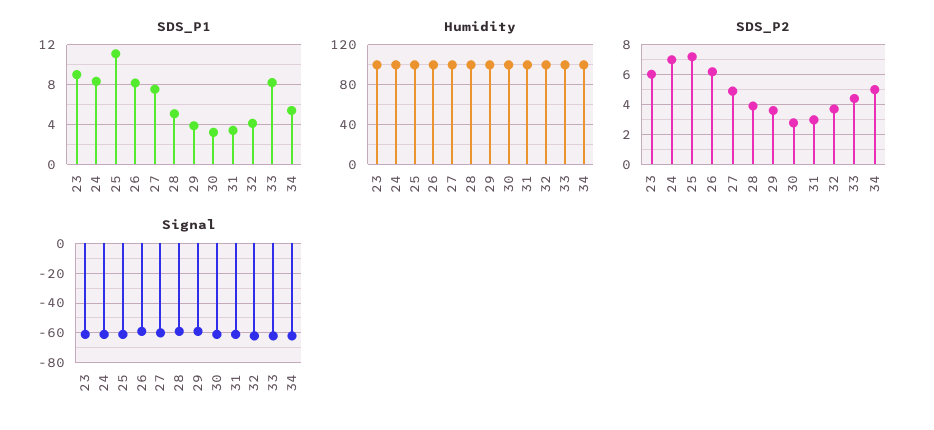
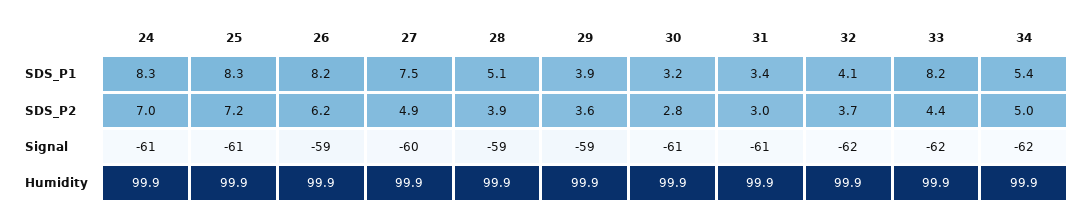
  {
    "SDS_P1": {
-     "23": 9,
      "24": 8.3,
-     "25": 11,
+     "25": 8.3,
      "26": 8.2,
      "27": 7.5,
      "28": 5.1,
      "29": 3.9,
      "30": 3.2,
      "31": 3.4,
      "32": 4.1,
      "33": 8.2,
      "34": 5.4
    },
    "Humidity": {
-     "23": 100,
      "24": 99.9,
      "25": 99.9,
      "26": 99.9,
      "27": 99.9,
      "28": 99.9,
      "29": 99.9,
      "30": 99.9,
      "31": 99.9,
      "32": 99.9,
      "33": 99.9,
      "34": 99.9
    },
    "SDS_P2": {
-     "23": 6,
      "24": 7,
      "25": 7.2,
      "26": 6.2,
      "27": 4.9,
      "28": 3.9,
      "29": 3.6,
      "30": 2.8,
      "31": 3,
      "32": 3.7,
      "33": 4.4,
      "34": 5
    },
    "Signal": {
-     "23": -60,
      "24": -61,
      "25": -61,
      "26": -59,
      "27": -60,
      "28": -59,
      "29": -59,
      "30": -61,
      "31": -61,
      "32": -62,
      "33": -62,
      "34": -62
    }
  }

